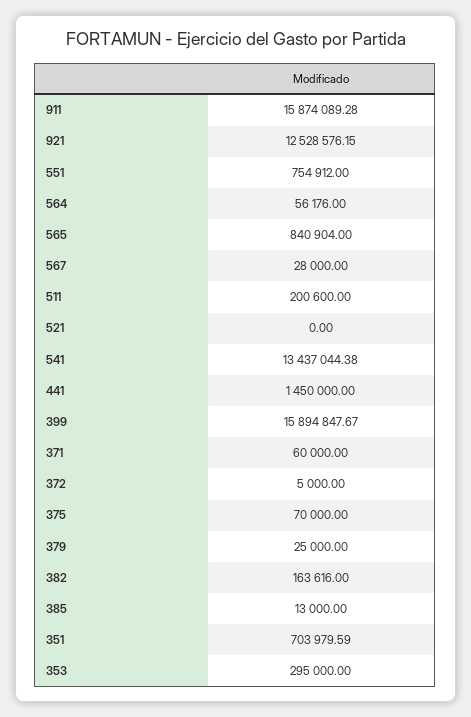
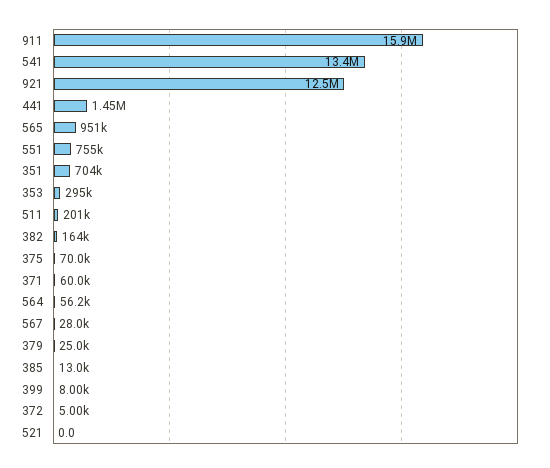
  {
    "911": 15874089.28,
    "921": 12528576.15,
    "551": 754912,
    "564": 56176,
-   "565": 840904,
+   "565": 951000,
    "567": 28000,
    "511": 200600,
    "521": 0,
    "541": 13437044.38,
    "441": 1450000,
-   "399": 15894847.67,
+   "399": 8000,
    "371": 60000,
    "372": 5000,
    "375": 70000,
    "379": 25000,
    "382": 163616,
    "385": 13000,
    "351": 703979.59,
    "353": 295000
  }

